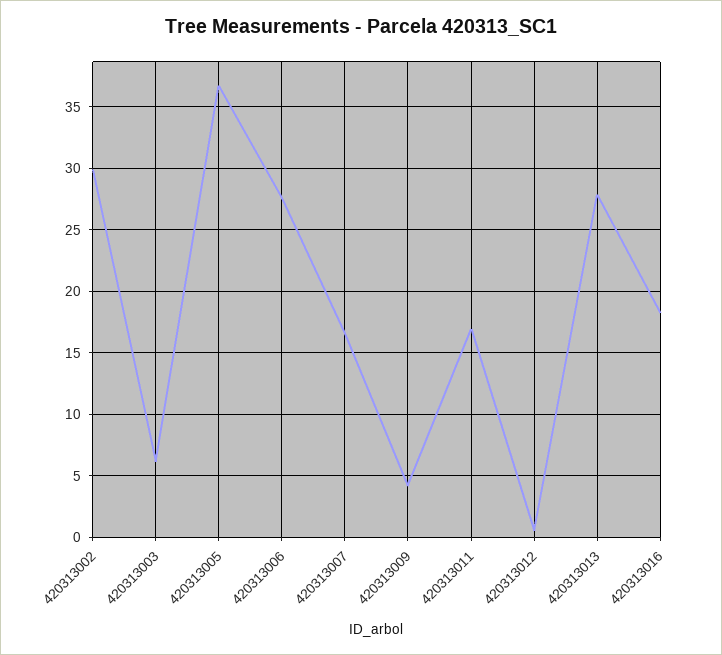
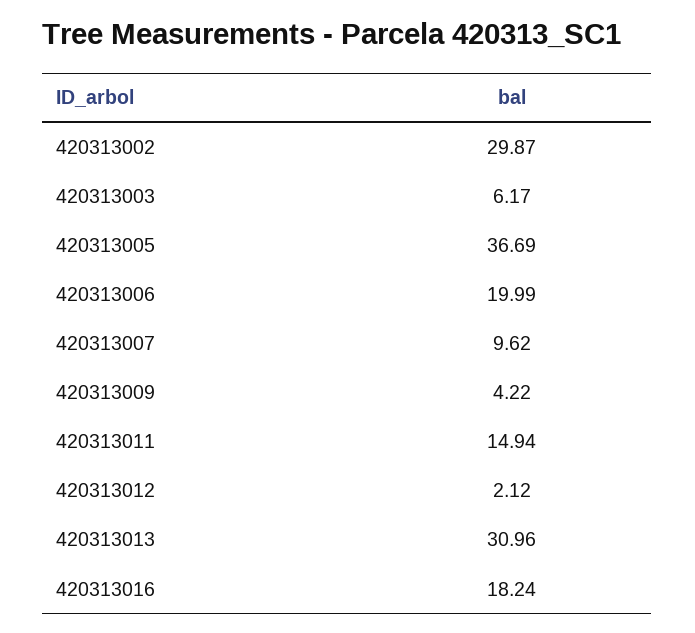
  {
    "420313002": 29.87,
    "420313003": 6.17,
    "420313005": 36.69,
-   "420313006": 27.5,
+   "420313006": 19.99,
-   "420313007": 16.5,
+   "420313007": 9.62,
    "420313009": 4.22,
-   "420313011": 17,
+   "420313011": 14.94,
-   "420313012": 0.5,
+   "420313012": 2.12,
-   "420313013": 28,
+   "420313013": 30.96,
    "420313016": 18.24
  }

